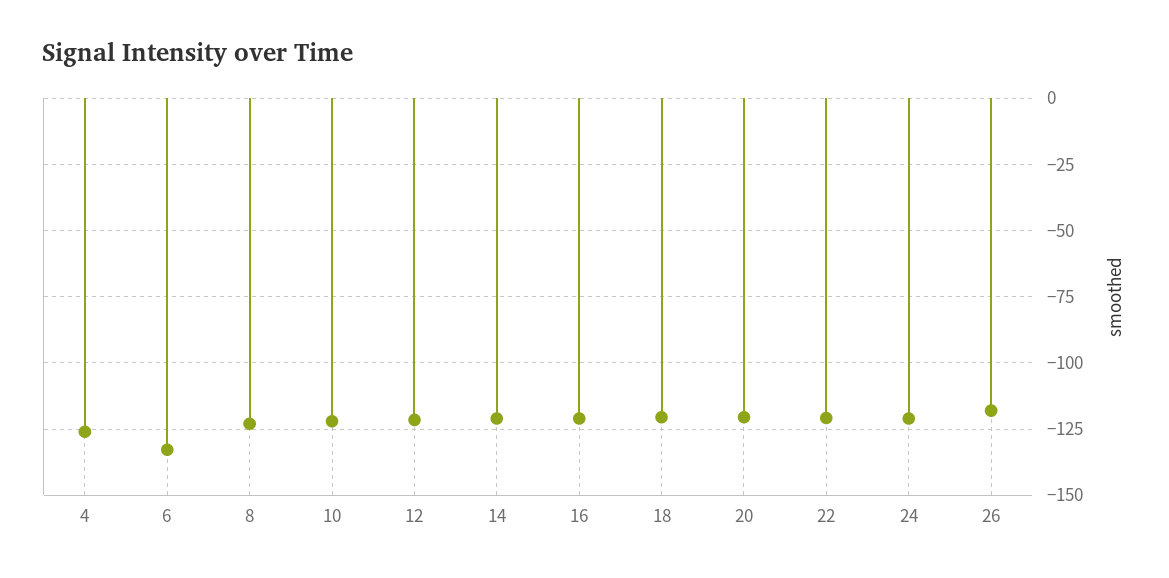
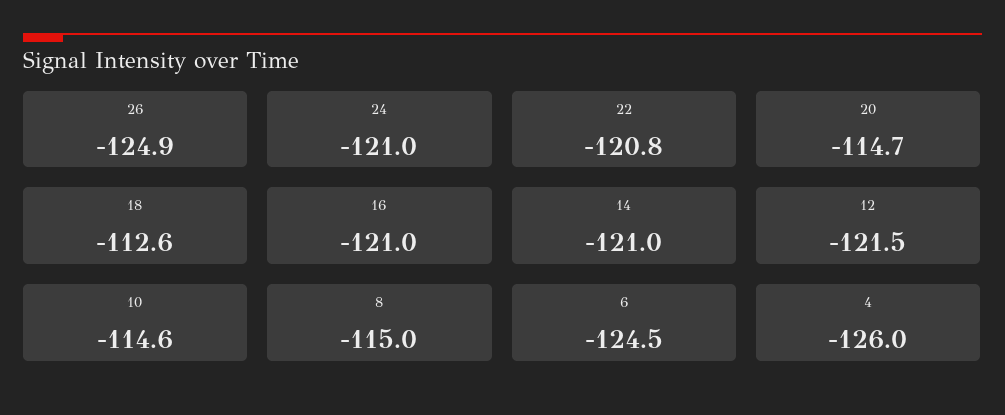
  {
    "4": -126,
-   "6": -132.5,
+   "6": -124.5,
-   "8": -122.5,
+   "8": -115,
-   "10": -122.5,
+   "10": -114.6,
    "12": -121.5,
    "14": -121,
    "16": -121,
-   "18": -120,
+   "18": -112.6,
-   "20": -120,
+   "20": -114.7,
    "22": -120.8,
    "24": -121,
-   "26": -117.5
+   "26": -124.9
  }

